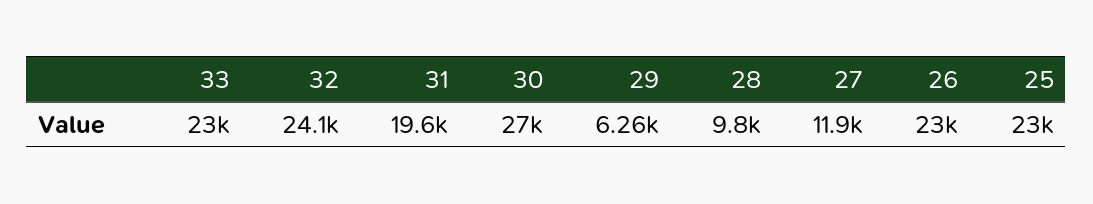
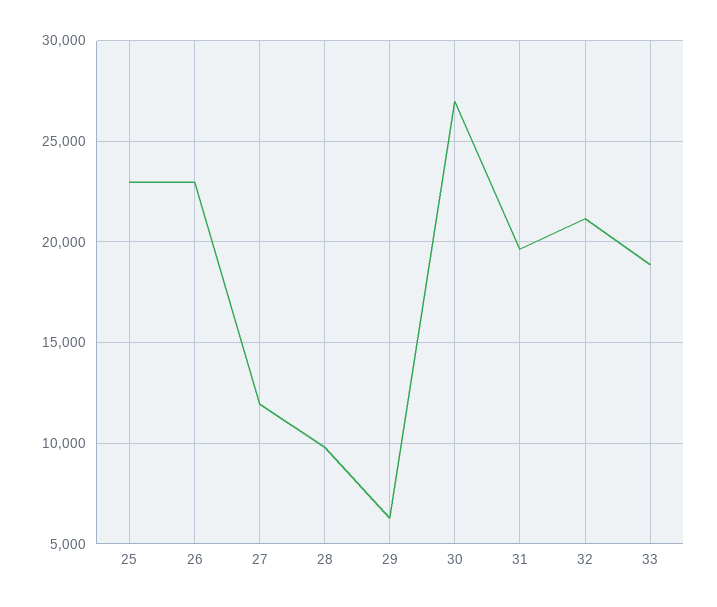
  {
-   "33": 23000,
+   "33": 19000,
-   "32": 24100,
+   "32": 21000,
    "31": 19600,
    "30": 27000,
    "29": 6260,
    "28": 9800,
    "27": 11900,
    "26": 23000,
    "25": 23000
  }

